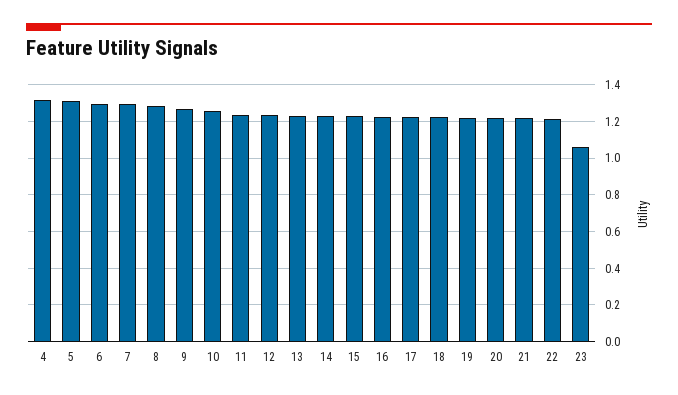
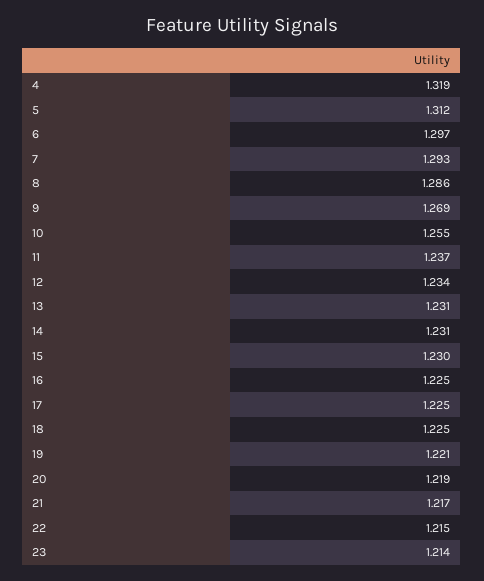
  {
    "4": 1.319,
    "5": 1.312,
    "6": 1.297,
    "7": 1.293,
    "8": 1.286,
    "9": 1.269,
    "10": 1.255,
    "11": 1.237,
    "12": 1.234,
    "13": 1.231,
    "14": 1.231,
    "15": 1.23,
    "16": 1.225,
    "17": 1.225,
    "18": 1.225,
    "19": 1.221,
    "20": 1.219,
    "21": 1.217,
    "22": 1.215,
-   "23": 1.05
+   "23": 1.214
  }

